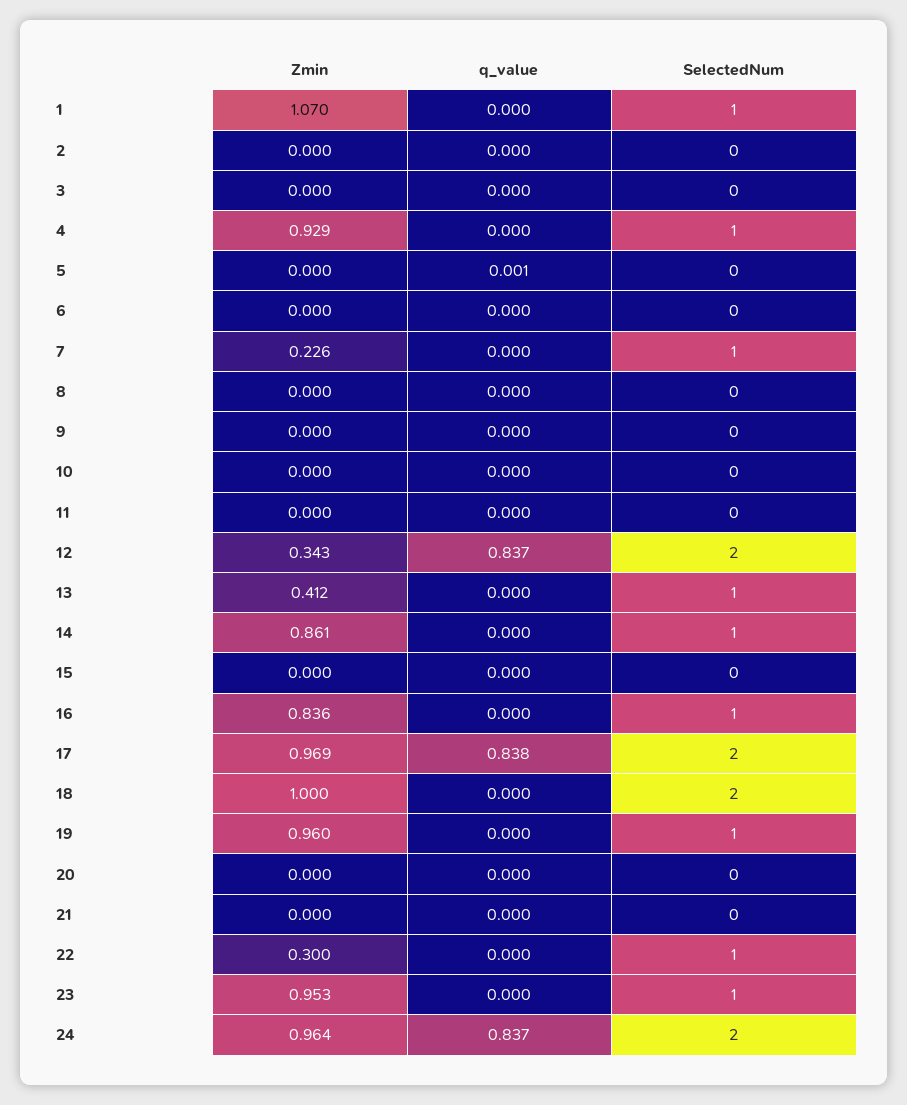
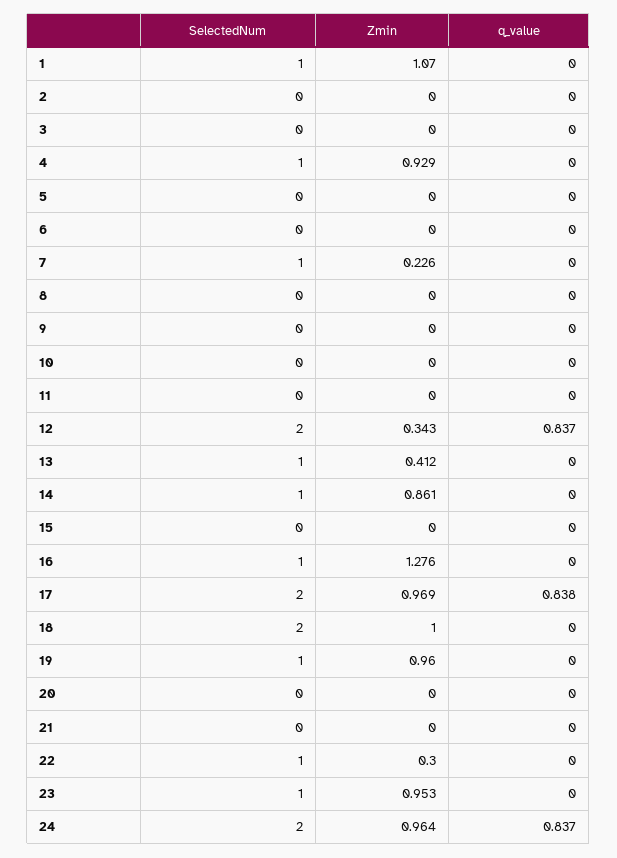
  {
    "Zmin": {
      "1": 1.07,
      "2": 0,
      "3": 0,
      "4": 0.929,
      "5": 0,
      "6": 0,
      "7": 0.226,
      "8": 0,
      "9": 0,
      "10": 0,
      "11": 0,
      "12": 0.343,
      "13": 0.412,
      "14": 0.861,
      "15": 0,
-     "16": 0.836,
+     "16": 1.276,
      "17": 0.969,
      "18": 1,
      "19": 0.96,
      "20": 0,
      "21": 0,
      "22": 0.3,
      "23": 0.953,
      "24": 0.964
    },
    "q_value": {
      "1": 0,
      "2": 0,
      "3": 0,
      "4": 0,
-     "5": 0.001,
+     "5": 0,
      "6": 0,
      "7": 0,
      "8": 0,
      "9": 0,
      "10": 0,
      "11": 0,
      "12": 0.837,
      "13": 0,
      "14": 0,
      "15": 0,
      "16": 0,
      "17": 0.838,
      "18": 0,
      "19": 0,
      "20": 0,
      "21": 0,
      "22": 0,
      "23": 0,
      "24": 0.837
    },
    "SelectedNum": {
      "1": 1,
      "2": 0,
      "3": 0,
      "4": 1,
      "5": 0,
      "6": 0,
      "7": 1,
      "8": 0,
      "9": 0,
      "10": 0,
      "11": 0,
      "12": 2,
      "13": 1,
      "14": 1,
      "15": 0,
      "16": 1,
      "17": 2,
      "18": 2,
      "19": 1,
      "20": 0,
      "21": 0,
      "22": 1,
      "23": 1,
      "24": 2
    }
  }

